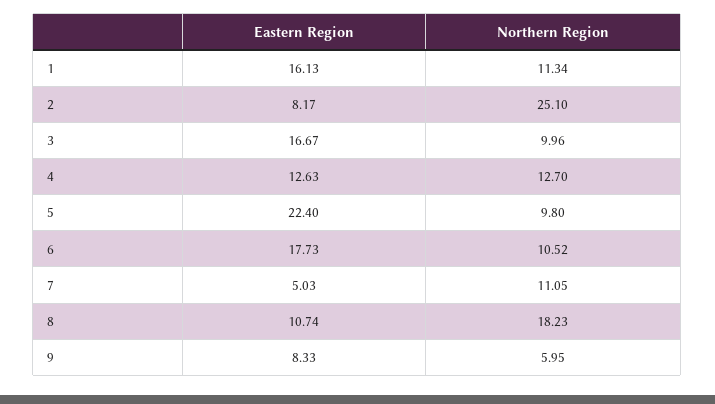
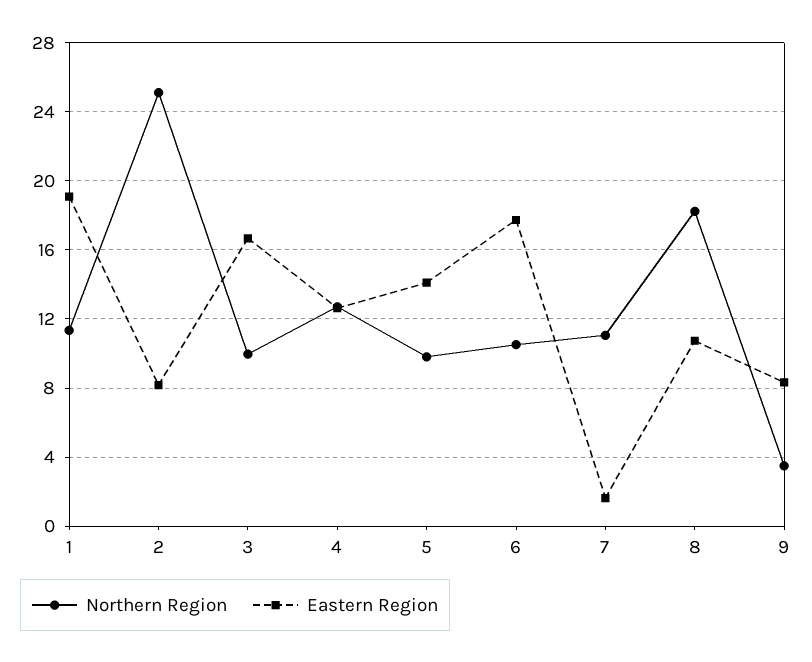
  {
    "Eastern Region": {
-     "1": 16.13,
+     "1": 19,
      "2": 8.17,
      "3": 16.67,
      "4": 12.63,
-     "5": 22.4,
+     "5": 14,
      "6": 17.73,
-     "7": 5.03,
+     "7": 1.5,
      "8": 10.74,
      "9": 8.33
    },
    "Northern Region": {
      "1": 11.34,
      "2": 25.1,
      "3": 9.96,
      "4": 12.7,
      "5": 9.8,
      "6": 10.52,
      "7": 11.05,
      "8": 18.23,
-     "9": 5.95
+     "9": 3.5
    }
  }

